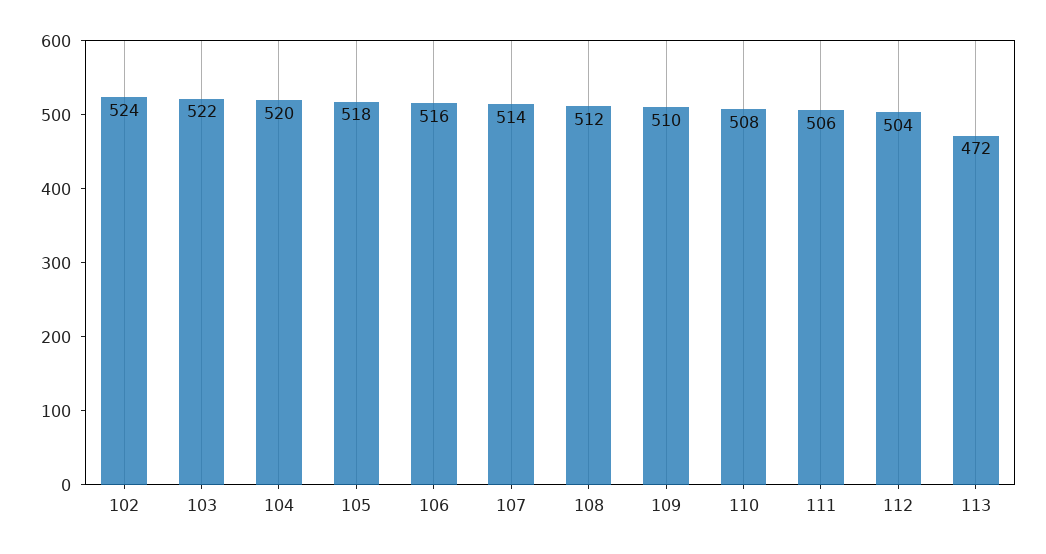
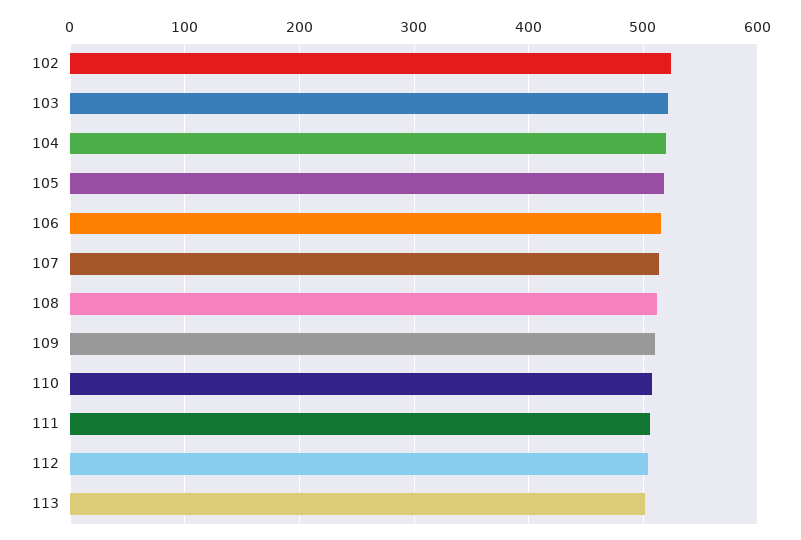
  {
    "102": 524,
    "103": 522,
    "104": 520,
    "105": 518,
    "106": 516,
    "107": 514,
    "108": 512,
    "109": 510,
    "110": 508,
    "111": 506,
    "112": 504,
-   "113": 472
+   "113": 500
  }

